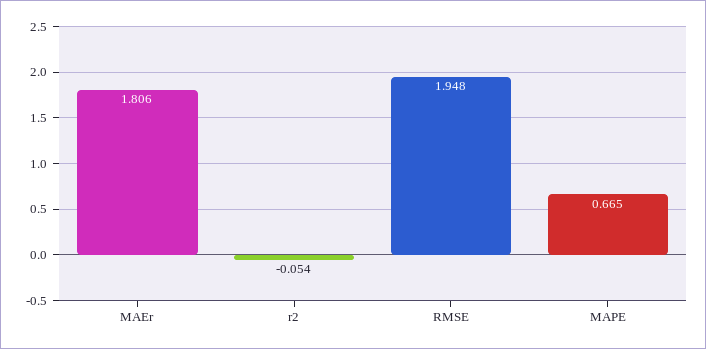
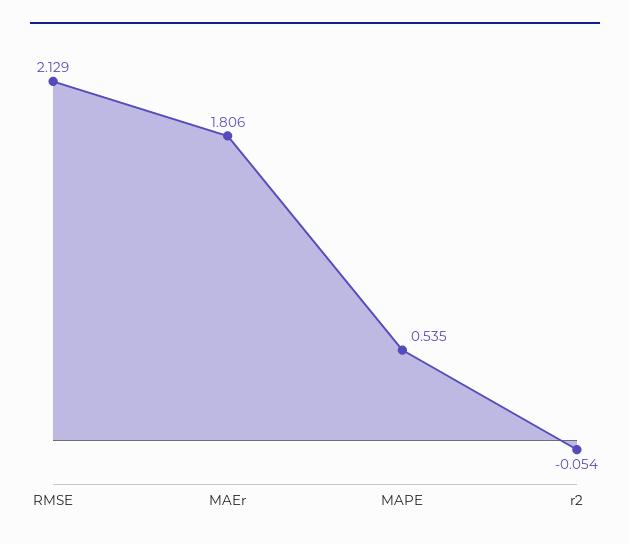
  {
    "MAEr": 1.806,
    "r2": -0.054,
-   "RMSE": 1.948,
+   "RMSE": 2.129,
-   "MAPE": 0.665
+   "MAPE": 0.535
  }

